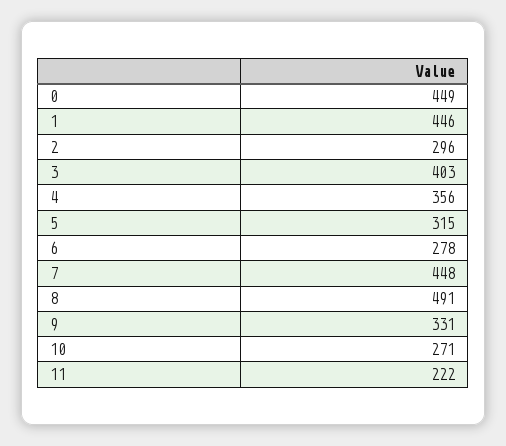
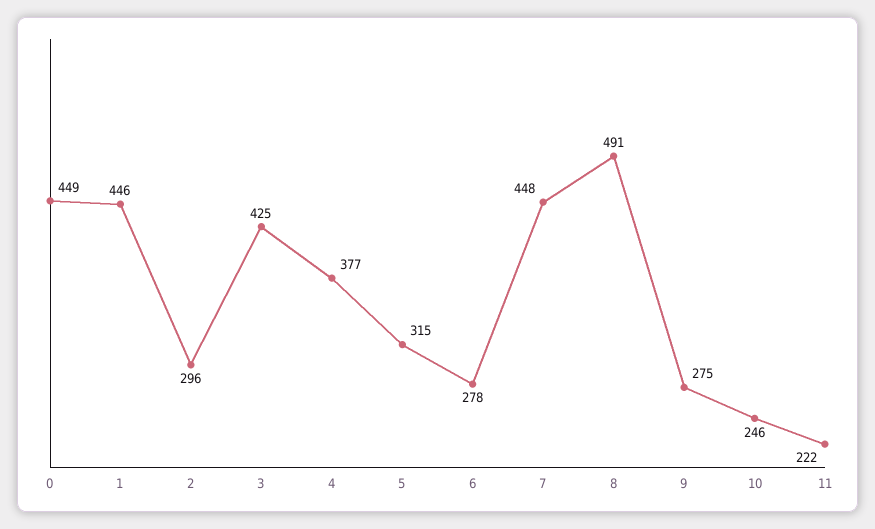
  {
    "0": 449,
    "1": 446,
    "2": 296,
-   "3": 403,
+   "3": 425,
-   "4": 356,
+   "4": 377,
    "5": 315,
    "6": 278,
    "7": 448,
    "8": 491,
-   "9": 331,
+   "9": 275,
-   "10": 271,
+   "10": 246,
    "11": 222
  }

